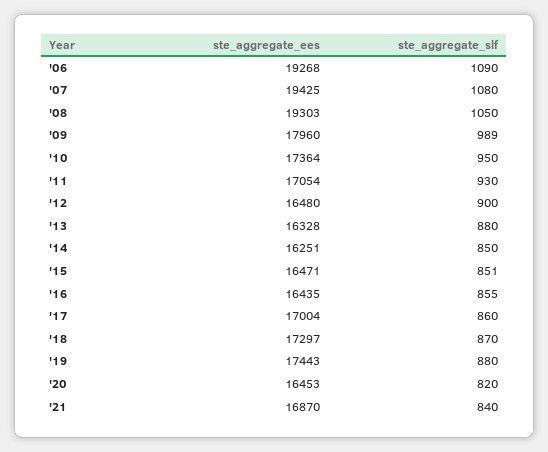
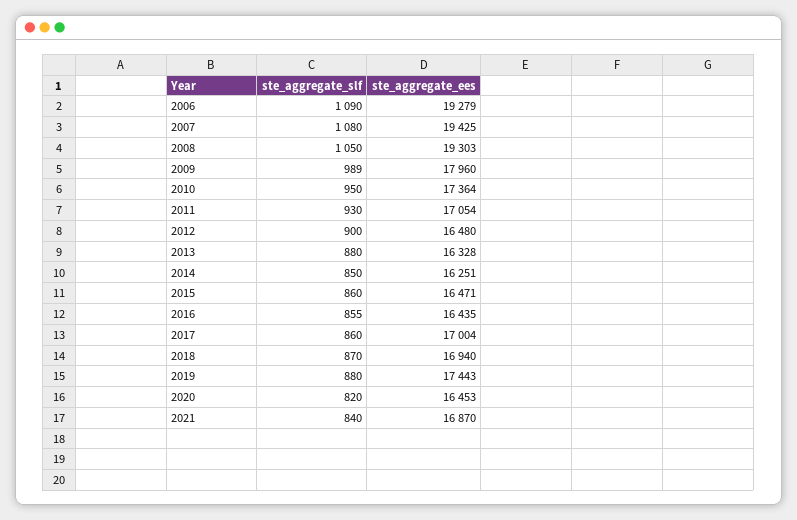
  {
    "ste_aggregate_ees": {
-     "'06": 19268,
+     "'06": 19279,
      "'07": 19425,
      "'08": 19303,
      "'09": 17960,
      "'10": 17364,
      "'11": 17054,
      "'12": 16480,
      "'13": 16328,
      "'14": 16251,
      "'15": 16471,
      "'16": 16435,
      "'17": 17004,
-     "'18": 17297,
+     "'18": 16940,
      "'19": 17443,
      "'20": 16453,
      "'21": 16870
    },
    "ste_aggregate_slf": {
      "'06": 1090,
      "'07": 1080,
      "'08": 1050,
      "'09": 989,
      "'10": 950,
      "'11": 930,
      "'12": 900,
      "'13": 880,
      "'14": 850,
-     "'15": 851,
+     "'15": 860,
      "'16": 855,
      "'17": 860,
      "'18": 870,
      "'19": 880,
      "'20": 820,
      "'21": 840
    }
  }

